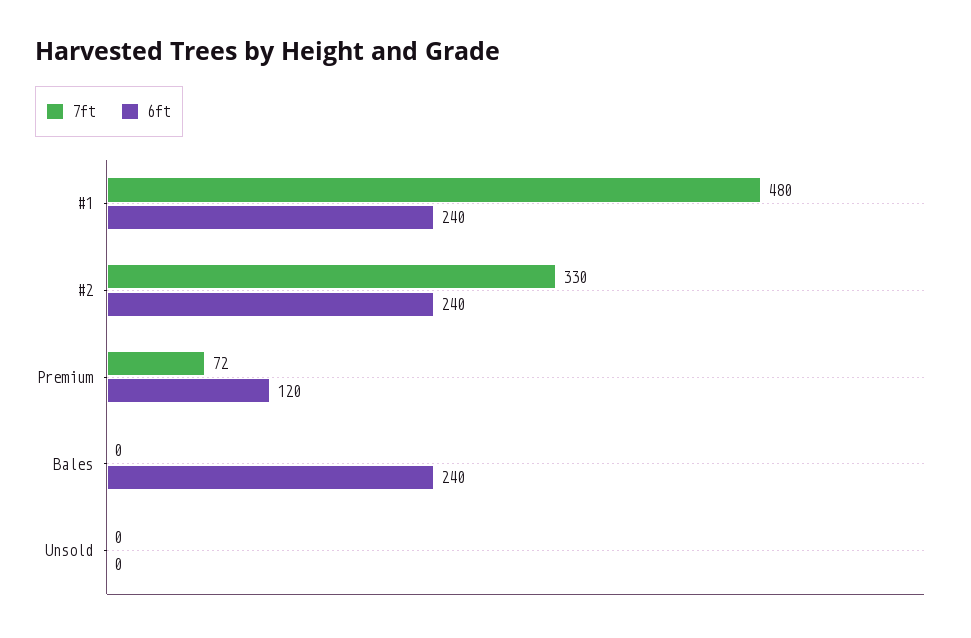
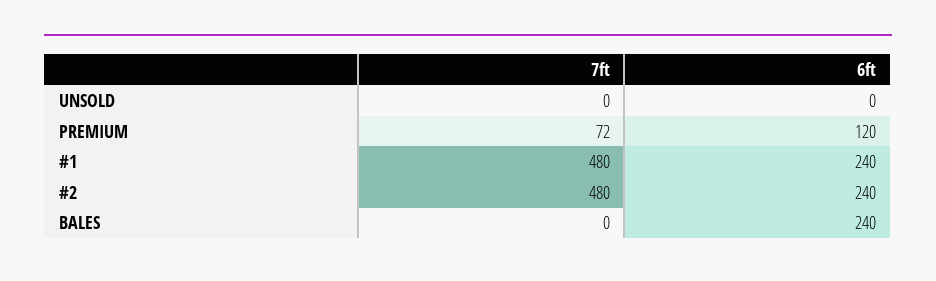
  {
    "7ft": {
      "#1": 480,
-     "#2": 330,
+     "#2": 480,
      "Premium": 72,
      "Bales": 0,
      "Unsold": 0
    },
    "6ft": {
      "#1": 240,
      "#2": 240,
      "Premium": 120,
      "Bales": 240,
      "Unsold": 0
    }
  }

